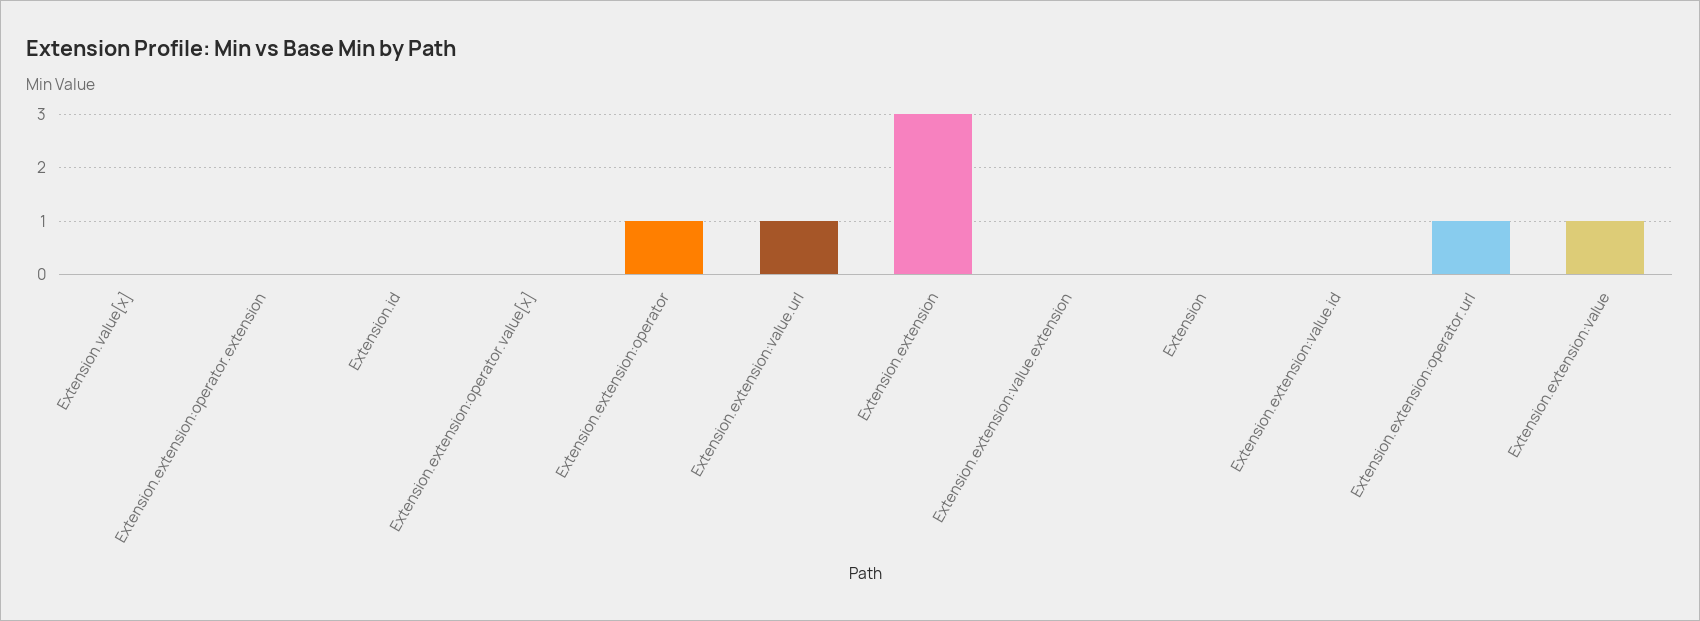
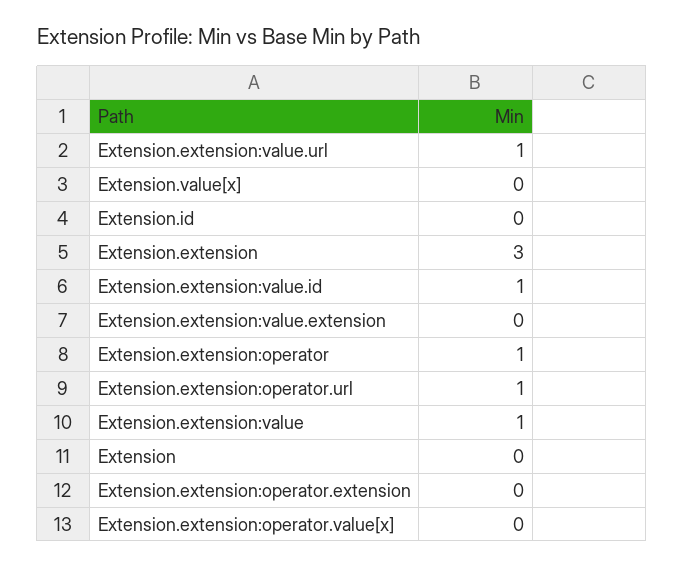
  {
    "Extension.value[x]": 0,
    "Extension.extension:operator.extension": 0,
    "Extension.id": 0,
    "Extension.extension:operator.value[x]": 0,
    "Extension.extension:operator": 1,
    "Extension.extension:value.url": 1,
    "Extension.extension": 3,
    "Extension.extension:value.extension": 0,
    "Extension": 0,
-   "Extension.extension:value.id": 0,
+   "Extension.extension:value.id": 1,
    "Extension.extension:operator.url": 1,
    "Extension.extension:value": 1
  }

